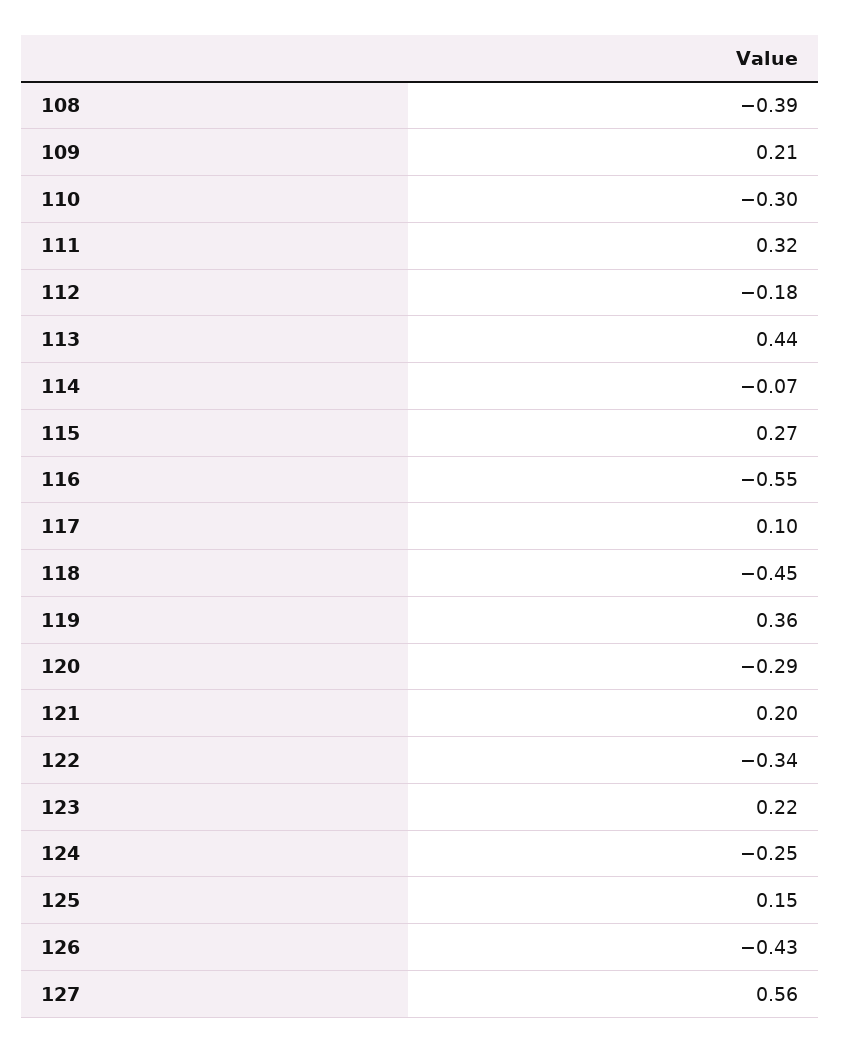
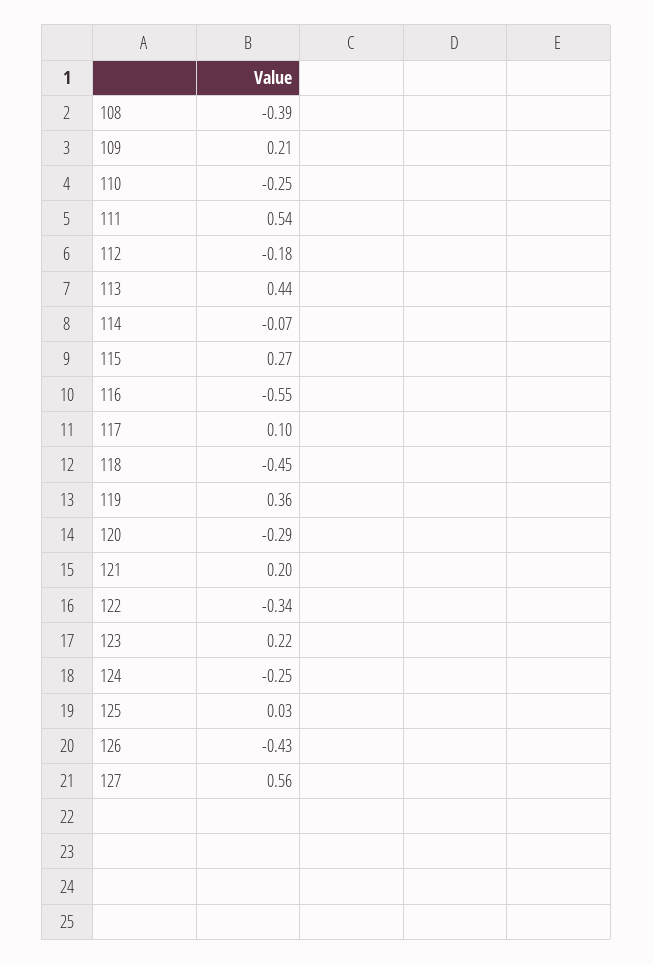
  {
    "108": -0.39,
    "109": 0.21,
-   "110": -0.3,
+   "110": -0.25,
-   "111": 0.32,
+   "111": 0.54,
    "112": -0.18,
    "113": 0.44,
    "114": -0.07,
    "115": 0.27,
    "116": -0.55,
    "117": 0.1,
    "118": -0.45,
    "119": 0.36,
    "120": -0.29,
    "121": 0.2,
    "122": -0.34,
    "123": 0.22,
    "124": -0.25,
-   "125": 0.15,
+   "125": 0.03,
    "126": -0.43,
    "127": 0.56
  }

